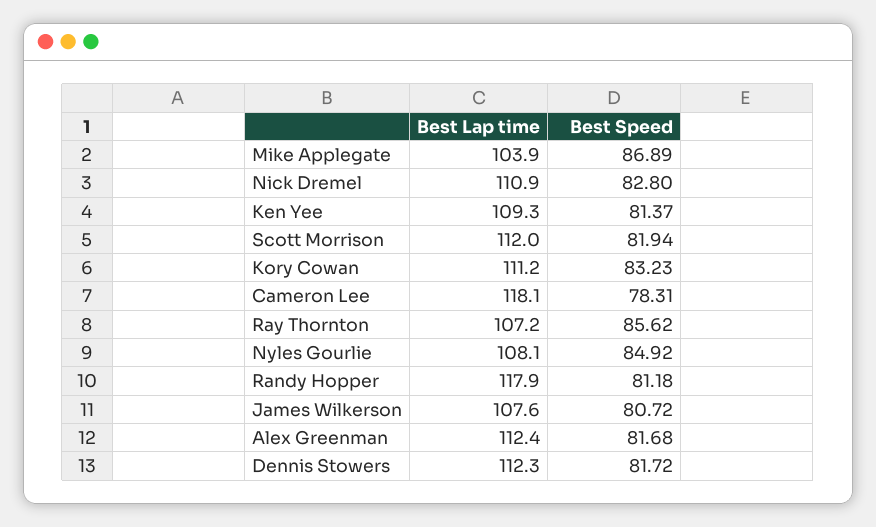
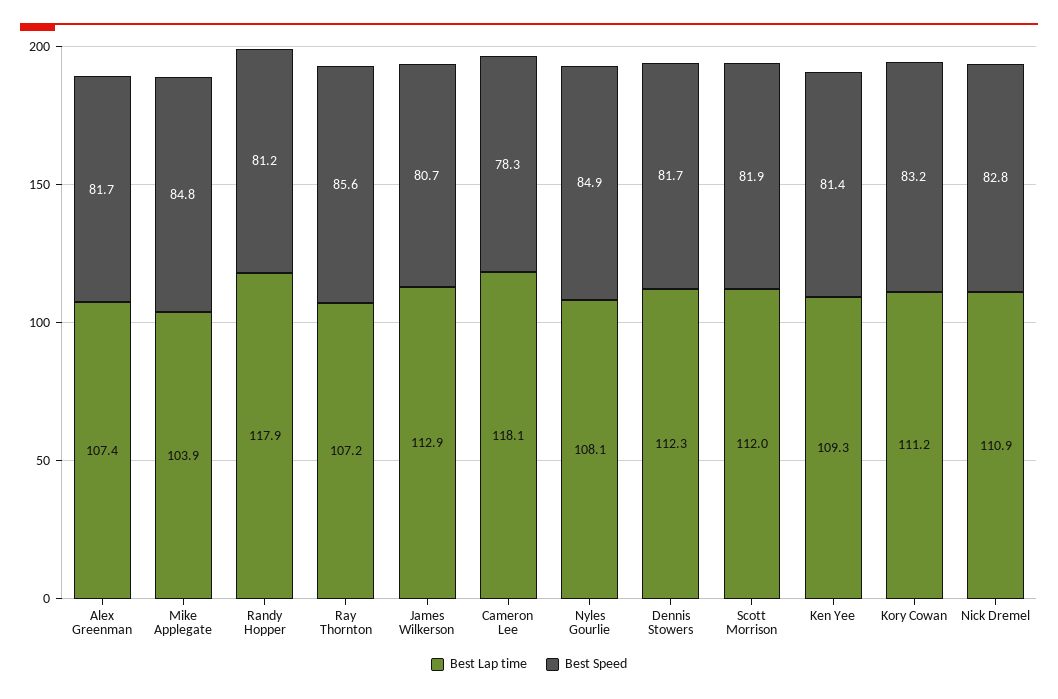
  {
    "Best Lap time": {
      "Mike Applegate": 103.9,
      "Nick Dremel": 110.9,
      "Ken Yee": 109.3,
      "Scott Morrison": 112,
      "Kory Cowan": 111.2,
      "Cameron Lee": 118.1,
      "Ray Thornton": 107.2,
      "Nyles Gourlie": 108.1,
      "Randy Hopper": 117.9,
-     "James Wilkerson": 107.6,
+     "James Wilkerson": 112.9,
-     "Alex Greenman": 112.4,
+     "Alex Greenman": 107.4,
      "Dennis Stowers": 112.3
    },
    "Best Speed": {
-     "Mike Applegate": 86.89,
+     "Mike Applegate": 84.8,
      "Nick Dremel": 82.8,
      "Ken Yee": 81.37,
      "Scott Morrison": 81.94,
      "Kory Cowan": 83.23,
      "Cameron Lee": 78.31,
      "Ray Thornton": 85.62,
      "Nyles Gourlie": 84.92,
      "Randy Hopper": 81.18,
      "James Wilkerson": 80.72,
      "Alex Greenman": 81.68,
      "Dennis Stowers": 81.72
    }
  }

